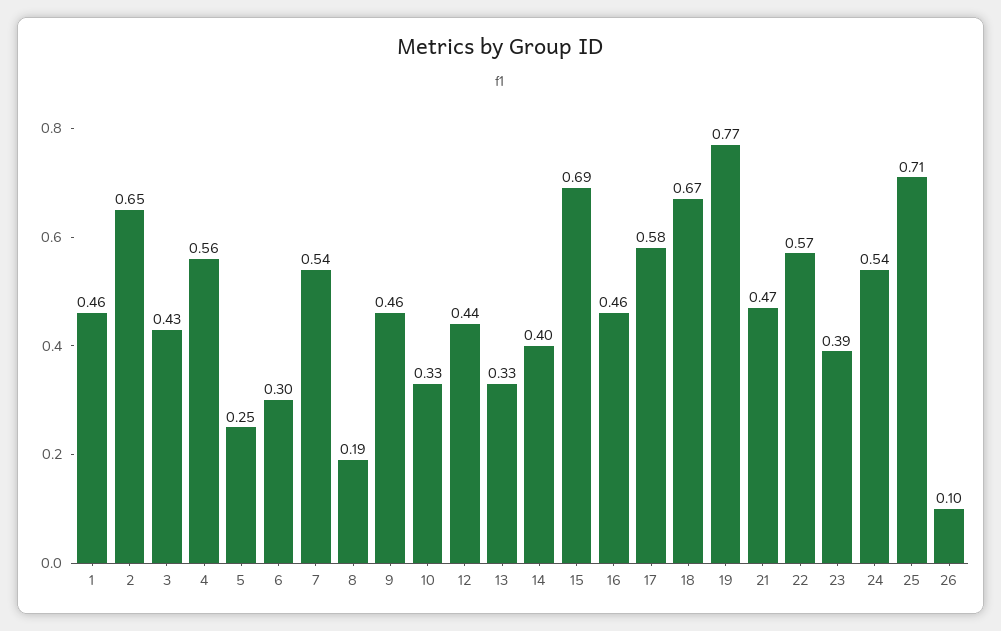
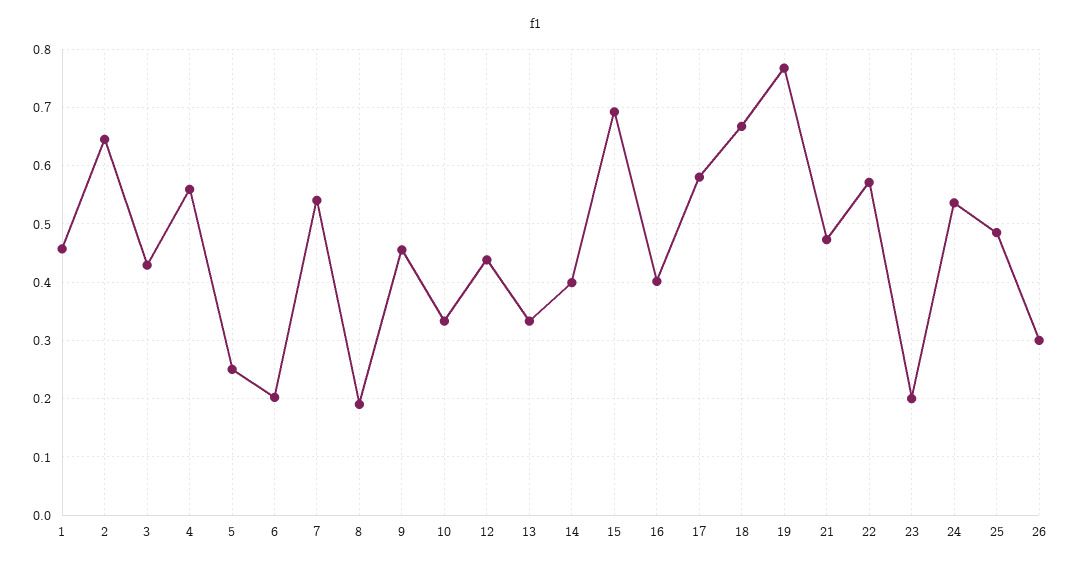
  {
    "1": 0.46,
    "2": 0.65,
    "3": 0.43,
    "4": 0.56,
    "5": 0.25,
-   "6": 0.3,
+   "6": 0.2,
    "7": 0.54,
    "8": 0.19,
    "9": 0.46,
    "10": 0.33,
    "12": 0.44,
    "13": 0.33,
    "14": 0.4,
    "15": 0.69,
-   "16": 0.46,
+   "16": 0.4,
    "17": 0.58,
    "18": 0.67,
    "19": 0.77,
    "21": 0.47,
    "22": 0.57,
-   "23": 0.39,
+   "23": 0.2,
    "24": 0.54,
-   "25": 0.71,
+   "25": 0.48,
-   "26": 0.1
+   "26": 0.3
  }

